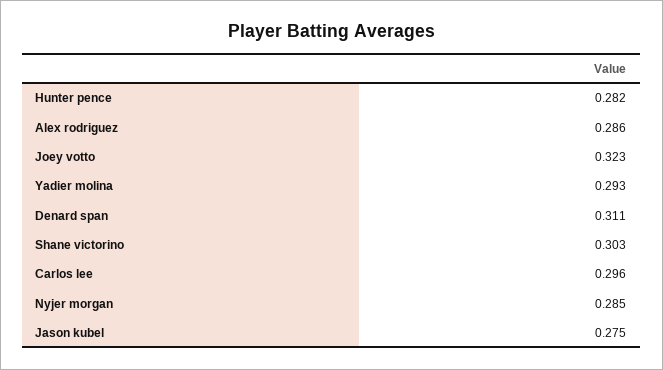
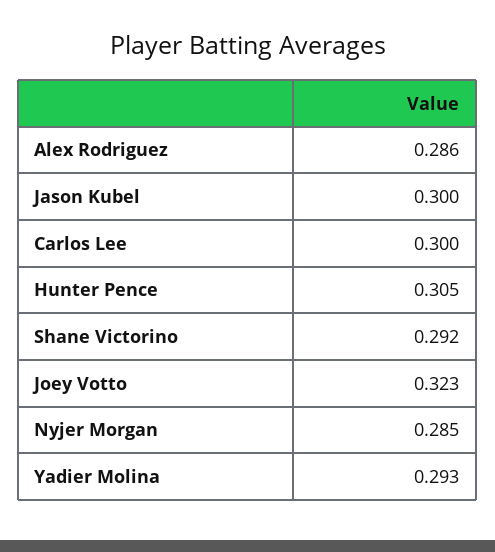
  {
-   "Hunter pence": 0.282,
+   "Hunter pence": 0.305,
    "Alex rodriguez": 0.286,
    "Joey votto": 0.323,
    "Yadier molina": 0.293,
-   "Denard span": 0.311,
-   "Shane victorino": 0.303,
+   "Shane victorino": 0.292,
-   "Carlos lee": 0.296,
+   "Carlos lee": 0.3,
    "Nyjer morgan": 0.285,
-   "Jason kubel": 0.275
+   "Jason kubel": 0.3
  }

